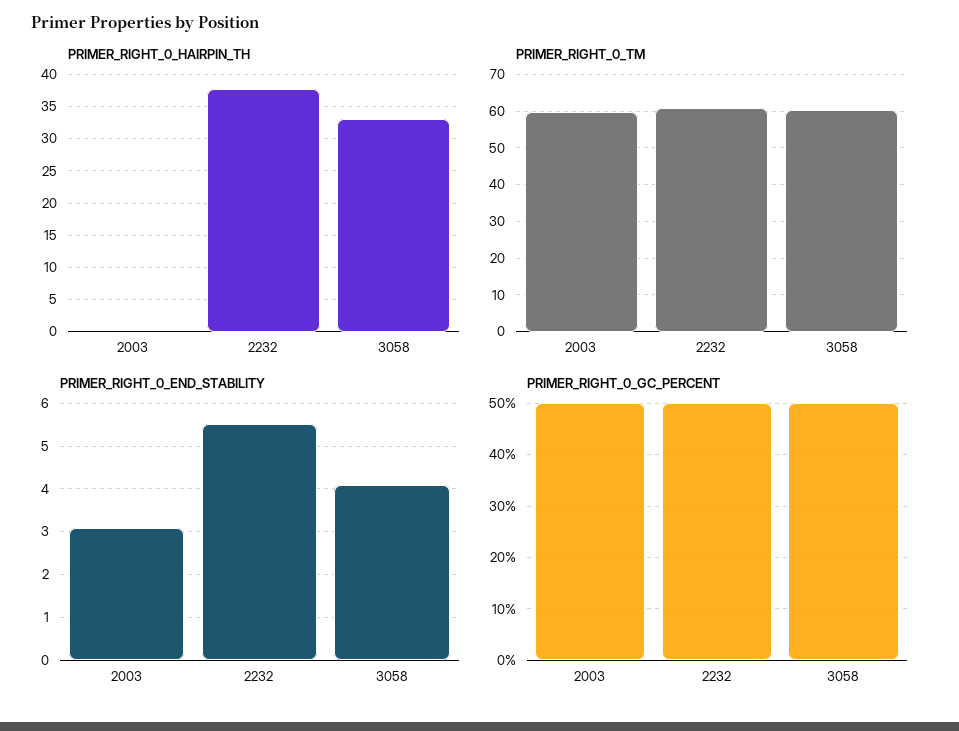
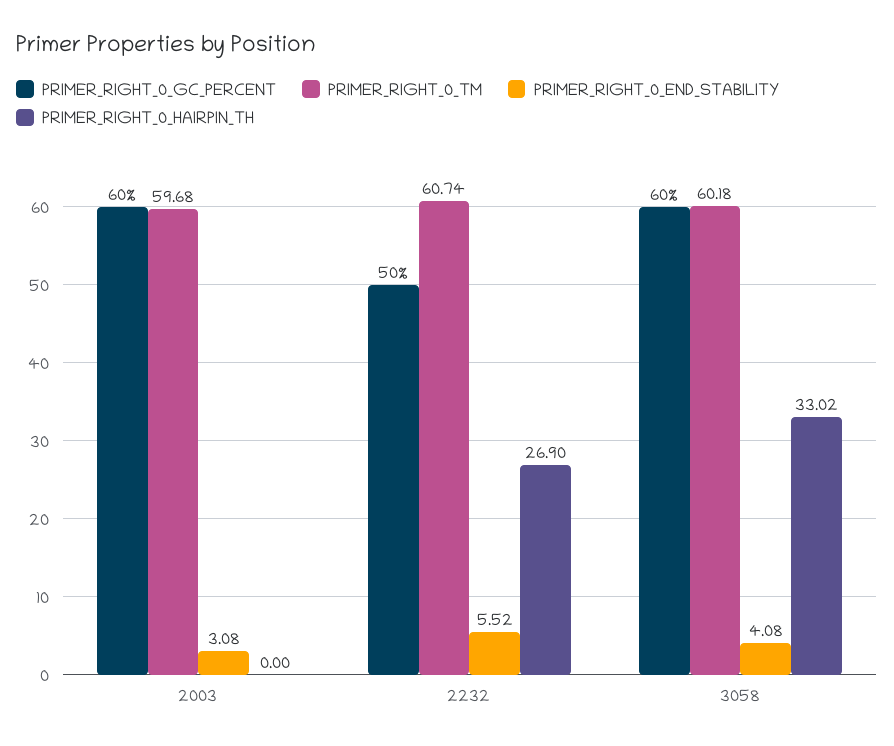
  {
    "PRIMER_RIGHT_0_HAIRPIN_TH": {
      "2003": 0,
-     "2232": 38,
+     "2232": 26.9,
      "3058": 33.02
    },
    "PRIMER_RIGHT_0_TM": {
      "2003": 59.68,
      "2232": 60.74,
      "3058": 60.18
    },
    "PRIMER_RIGHT_0_END_STABILITY": {
      "2003": 3.08,
      "2232": 5.52,
      "3058": 4.08
    },
    "PRIMER_RIGHT_0_GC_PERCENT": {
-     "2003": 50,
+     "2003": 60,
      "2232": 50,
-     "3058": 50
+     "3058": 60
    }
  }

